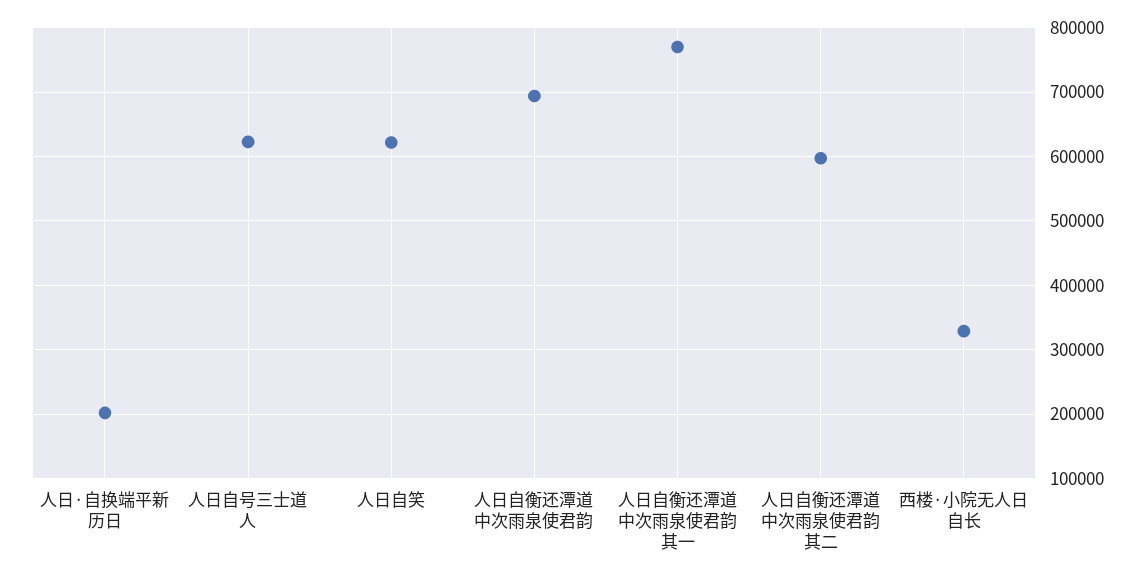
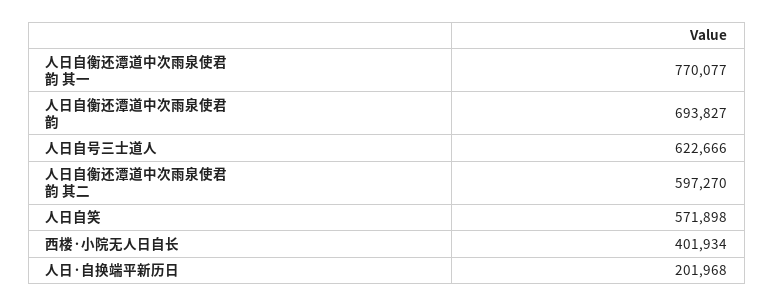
  {
    "人日·自换端平新历日": 201968,
    "人日自号三士道人": 622666,
-   "人日自笑": 620000,
+   "人日自笑": 571898,
    "人日自衡还潭道中次雨泉使君韵": 693827,
    "人日自衡还潭道中次雨泉使君韵 其一": 770077,
    "人日自衡还潭道中次雨泉使君韵 其二": 597270,
-   "西楼·小院无人日自长": 330000
+   "西楼·小院无人日自长": 401934
  }

